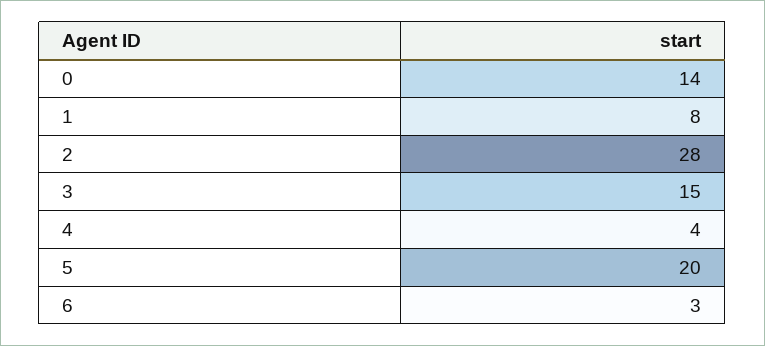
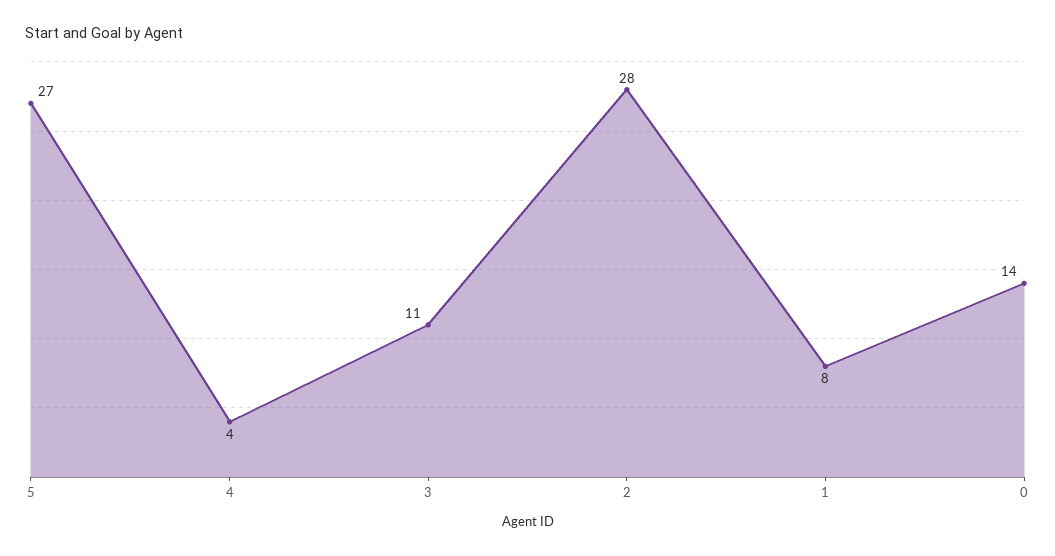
  {
    "0": 14,
    "1": 8,
    "2": 28,
-   "3": 15,
+   "3": 11,
    "4": 4,
-   "5": 20,
+   "5": 27
-   "6": 3
  }

